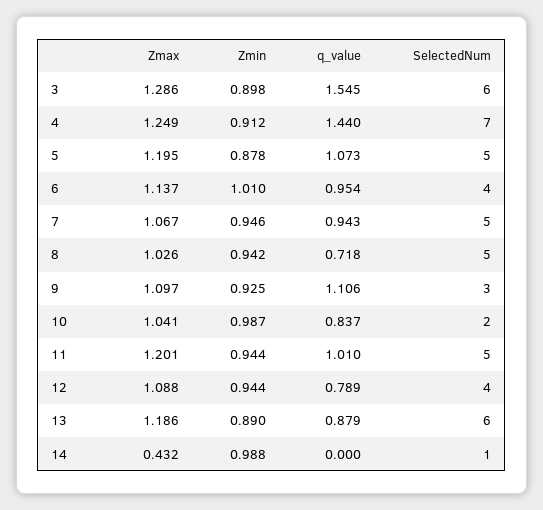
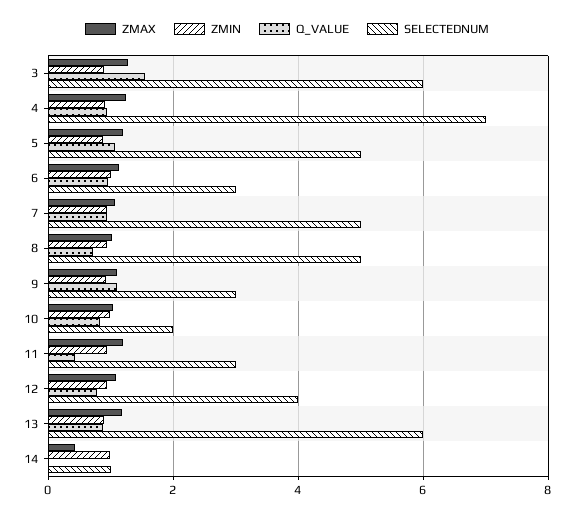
  {
    "Zmax": {
      "3": 1.286,
      "4": 1.249,
      "5": 1.195,
      "6": 1.137,
      "7": 1.067,
      "8": 1.026,
      "9": 1.097,
      "10": 1.041,
      "11": 1.201,
      "12": 1.088,
      "13": 1.186,
      "14": 0.432
    },
    "Zmin": {
      "3": 0.898,
      "4": 0.912,
      "5": 0.878,
      "6": 1.01,
      "7": 0.946,
      "8": 0.942,
      "9": 0.925,
      "10": 0.987,
      "11": 0.944,
      "12": 0.944,
      "13": 0.89,
      "14": 0.988
    },
    "q_value": {
      "3": 1.545,
-     "4": 1.44,
+     "4": 1,
      "5": 1.073,
      "6": 0.954,
      "7": 0.943,
      "8": 0.718,
      "9": 1.106,
      "10": 0.837,
-     "11": 1.01,
+     "11": 0.4,
      "12": 0.789,
      "13": 0.879,
      "14": 0
    },
    "SelectedNum": {
      "3": 6,
      "4": 7,
      "5": 5,
-     "6": 4,
+     "6": 3,
      "7": 5,
      "8": 5,
      "9": 3,
      "10": 2,
-     "11": 5,
+     "11": 3,
      "12": 4,
      "13": 6,
      "14": 1
    }
  }

